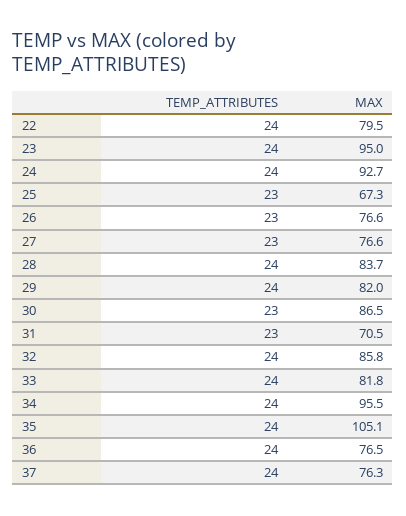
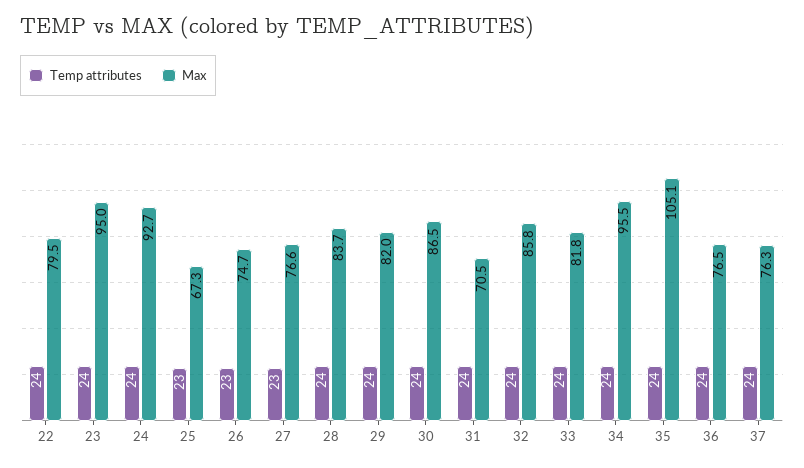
  {
    "TEMP_ATTRIBUTES": {
      "22": 24,
      "23": 24,
      "24": 24,
      "25": 23,
      "26": 23,
      "27": 23,
      "28": 24,
      "29": 24,
-     "30": 23,
+     "30": 24,
-     "31": 23,
+     "31": 24,
      "32": 24,
      "33": 24,
      "34": 24,
      "35": 24,
      "36": 24,
      "37": 24
    },
    "MAX": {
      "22": 79.5,
      "23": 95,
      "24": 92.7,
      "25": 67.3,
-     "26": 76.6,
+     "26": 74.7,
      "27": 76.6,
      "28": 83.7,
      "29": 82,
      "30": 86.5,
      "31": 70.5,
      "32": 85.8,
      "33": 81.8,
      "34": 95.5,
      "35": 105.1,
      "36": 76.5,
      "37": 76.3
    }
  }

